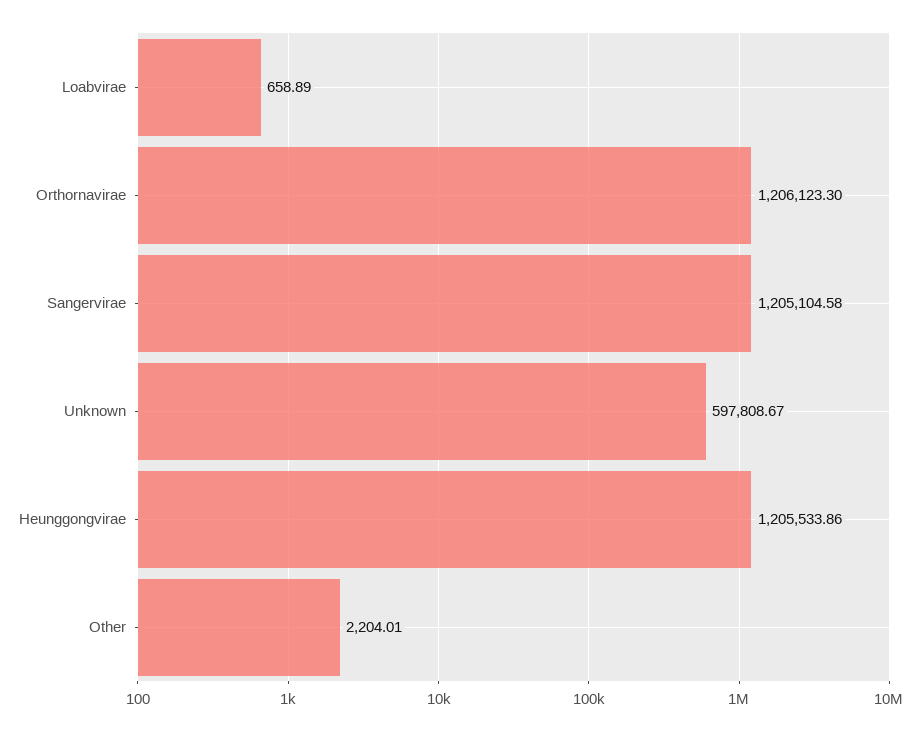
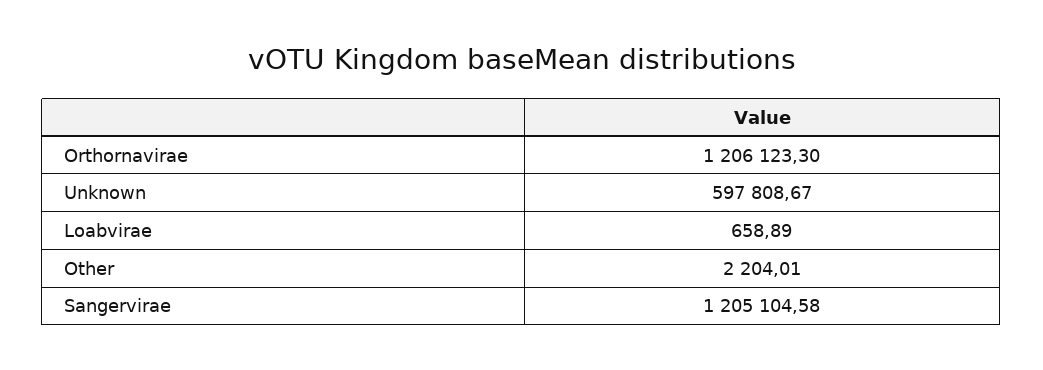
  {
    "Loabvirae": 658.89,
    "Orthornavirae": 1206123.3,
    "Sangervirae": 1205104.58,
    "Unknown": 597808.67,
-   "Heunggongvirae": 1205533.86,
    "Other": 2204.01
  }

